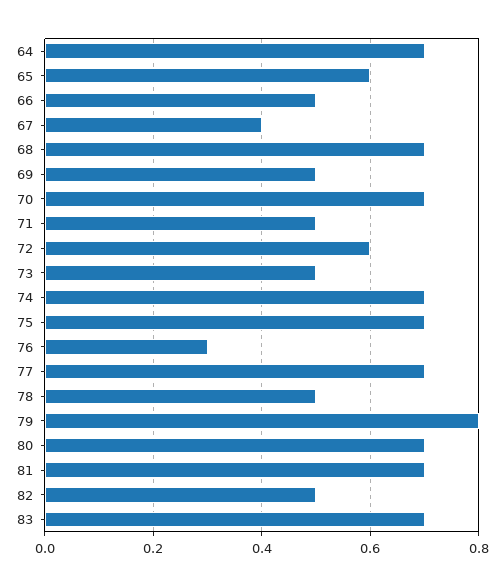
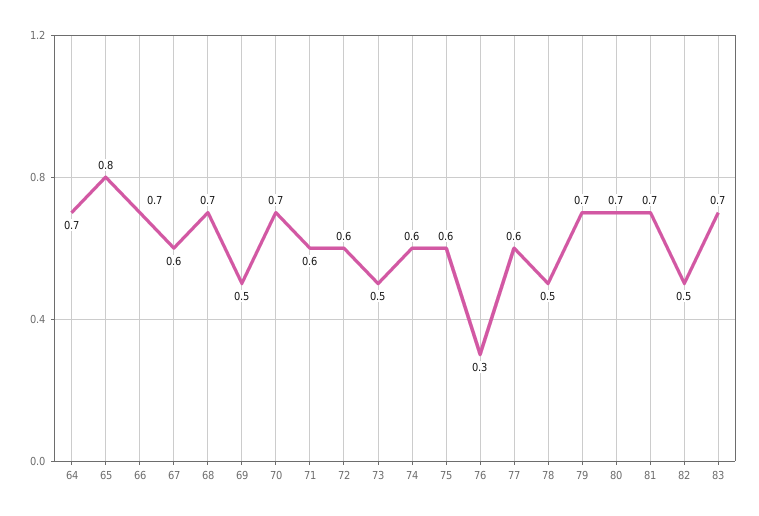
  {
    "64": 0.7,
-   "65": 0.6,
+   "65": 0.8,
-   "66": 0.5,
+   "66": 0.7,
-   "67": 0.4,
+   "67": 0.6,
    "68": 0.7,
    "69": 0.5,
    "70": 0.7,
-   "71": 0.5,
+   "71": 0.6,
    "72": 0.6,
    "73": 0.5,
-   "74": 0.7,
+   "74": 0.6,
-   "75": 0.7,
+   "75": 0.6,
    "76": 0.3,
-   "77": 0.7,
+   "77": 0.6,
    "78": 0.5,
-   "79": 0.8,
+   "79": 0.7,
    "80": 0.7,
    "81": 0.7,
    "82": 0.5,
    "83": 0.7
  }

